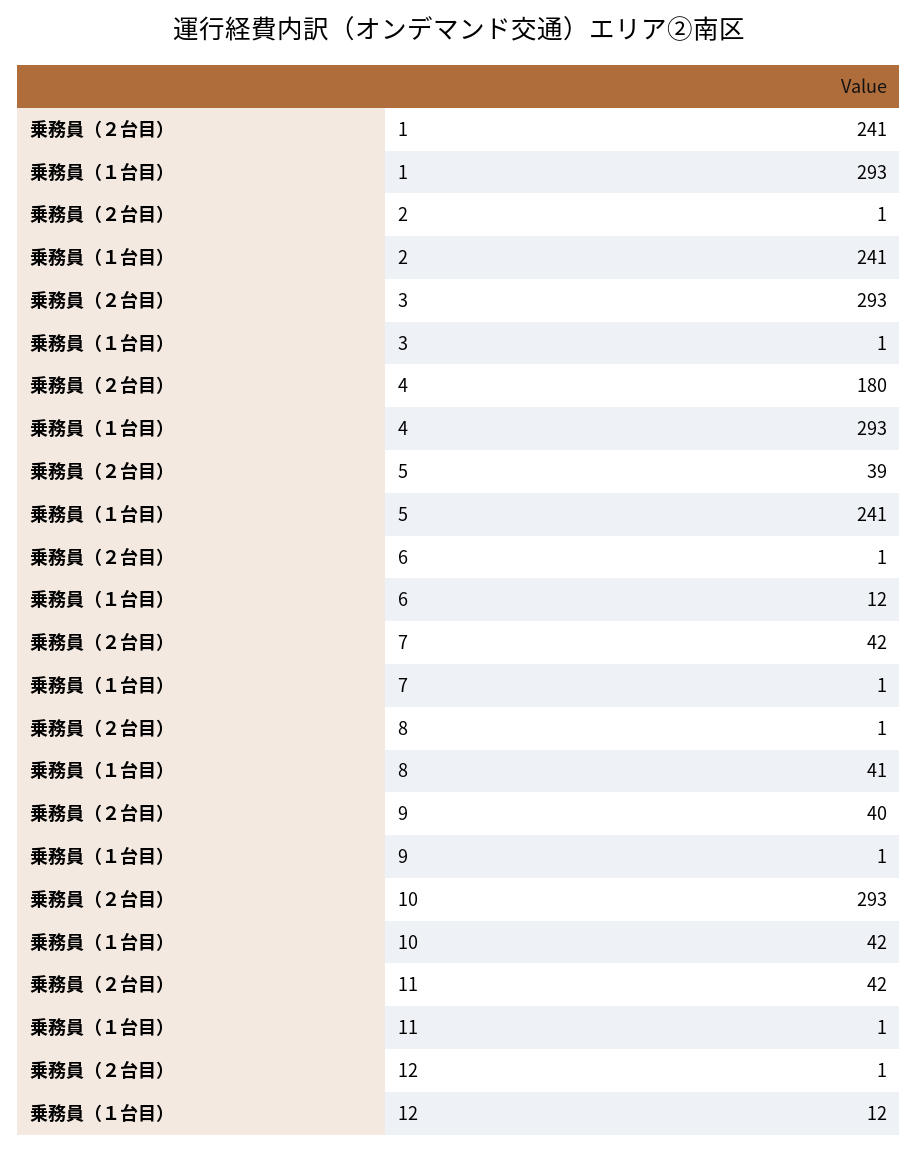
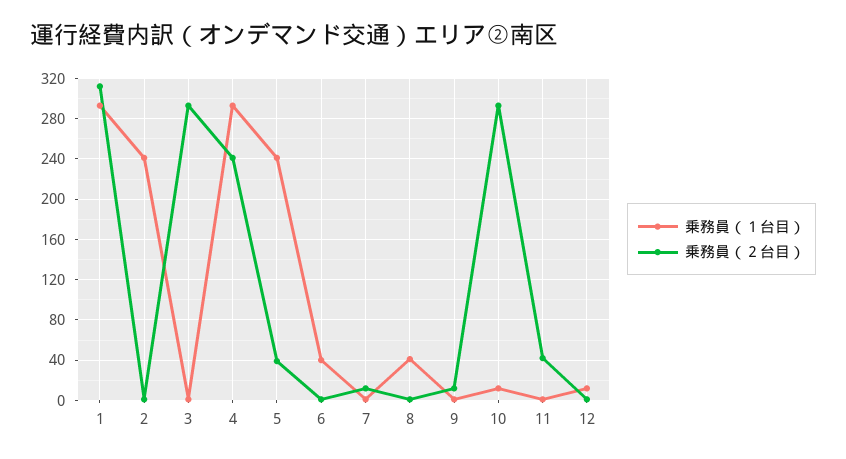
  {
    "乗務員（２台目）": {
-     "1": 241,
+     "1": 310,
      "2": 1,
      "3": 293,
-     "4": 180,
+     "4": 240,
      "5": 39,
      "6": 1,
-     "7": 42,
+     "7": 10,
      "8": 1,
-     "9": 40,
+     "9": 10,
      "10": 293,
      "11": 42,
      "12": 1
    },
    "乗務員（１台目）": {
      "1": 293,
      "2": 241,
      "3": 1,
      "4": 293,
      "5": 241,
-     "6": 12,
+     "6": 40,
      "7": 1,
      "8": 41,
      "9": 1,
-     "10": 42,
+     "10": 10,
      "11": 1,
      "12": 12
    }
  }

